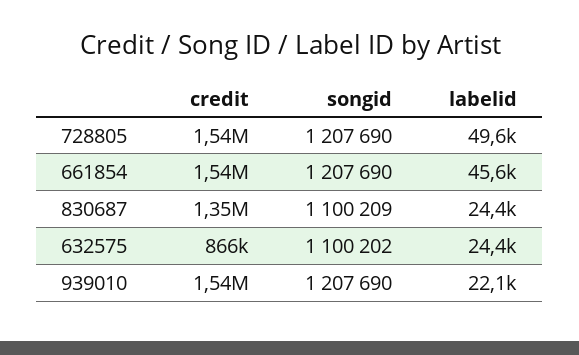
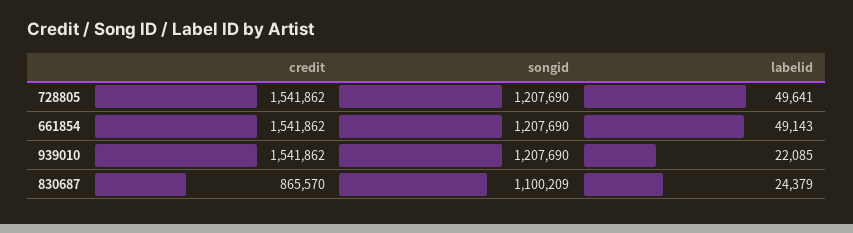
  {
    "credit": {
      "728805": 1541862,
      "661854": 1541862,
-     "830687": 1350000,
+     "830687": 865570,
-     "632575": 866000,
      "939010": 1541862
    },
    "songid": {
      "728805": 1207690,
      "661854": 1207690,
      "830687": 1100209,
-     "632575": 1100202,
      "939010": 1207690
    },
    "labelid": {
      "728805": 49641,
-     "661854": 45600,
+     "661854": 49143,
      "830687": 24379,
-     "632575": 24400,
      "939010": 22085
    }
  }

